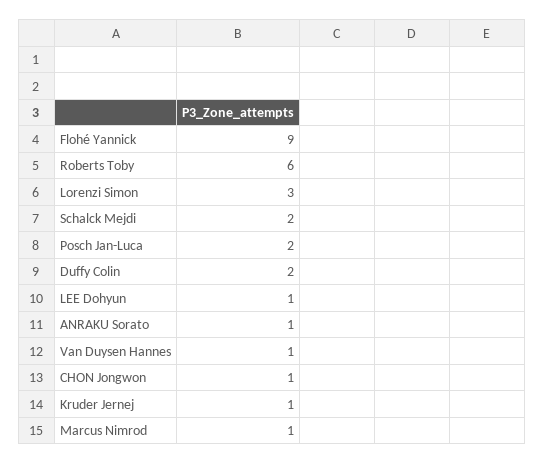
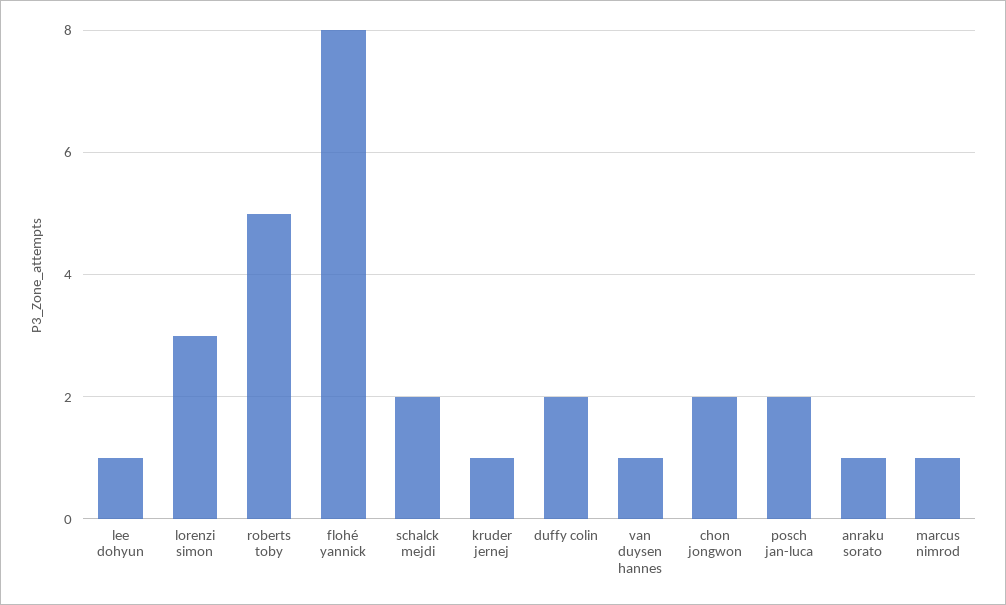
  {
-   "Flohé Yannick": 9,
+   "Flohé Yannick": 8,
-   "Roberts Toby": 6,
+   "Roberts Toby": 5,
    "Lorenzi Simon": 3,
    "Schalck Mejdi": 2,
    "Posch Jan-Luca": 2,
    "Duffy Colin": 2,
    "LEE Dohyun": 1,
    "ANRAKU Sorato": 1,
    "Van Duysen Hannes": 1,
-   "CHON Jongwon": 1,
+   "CHON Jongwon": 2,
    "Kruder Jernej": 1,
    "Marcus Nimrod": 1
  }

